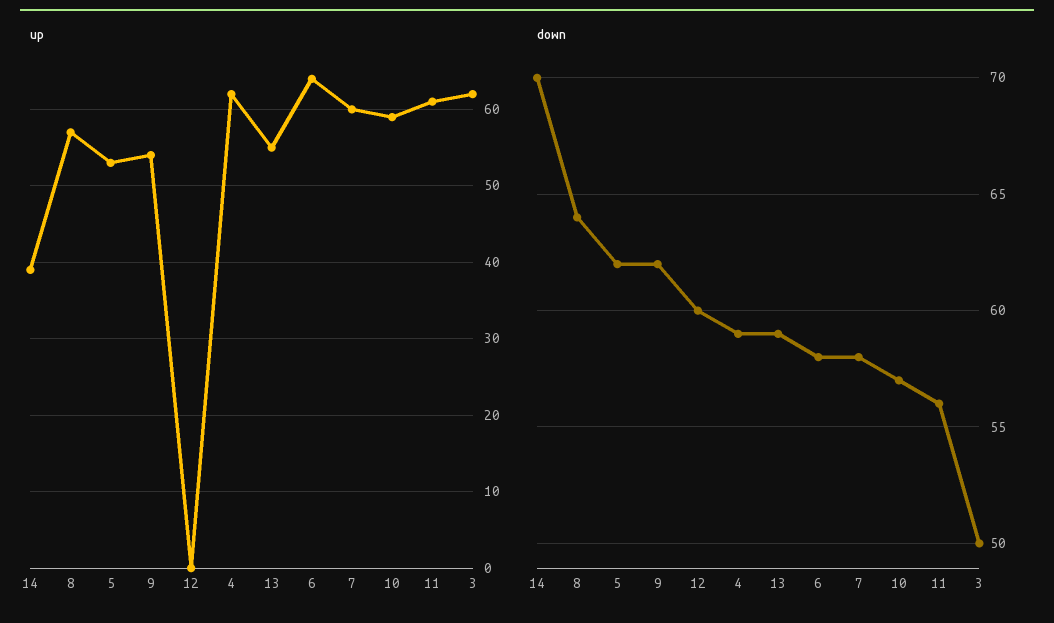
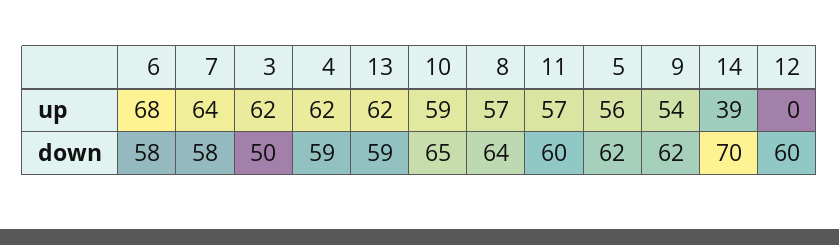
  {
    "up": {
      "14": 39,
      "8": 57,
-     "5": 53,
+     "5": 56,
      "9": 54,
      "12": 0,
      "4": 62,
-     "13": 55,
+     "13": 62,
-     "6": 64,
+     "6": 68,
-     "7": 60,
+     "7": 64,
      "10": 59,
-     "11": 61,
+     "11": 57,
      "3": 62
    },
    "down": {
      "14": 70,
      "8": 64,
      "5": 62,
      "9": 62,
      "12": 60,
      "4": 59,
      "13": 59,
      "6": 58,
      "7": 58,
-     "10": 57,
+     "10": 65,
-     "11": 56,
+     "11": 60,
      "3": 50
    }
  }

